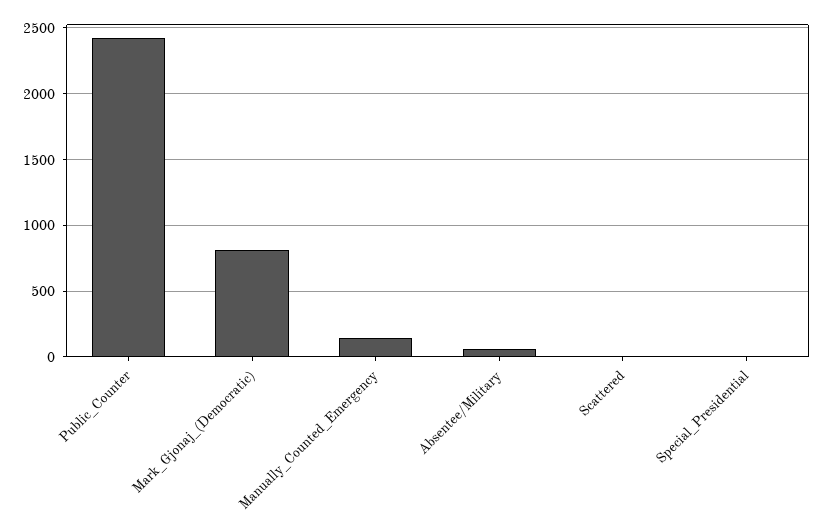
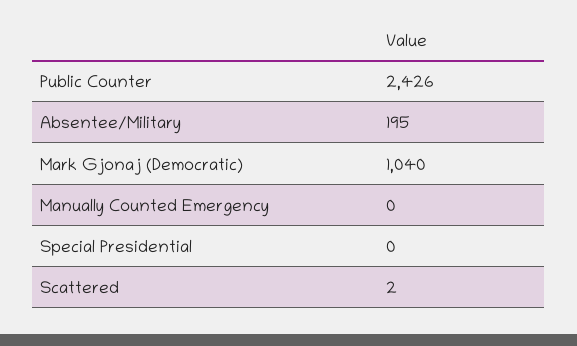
  {
    "Public_Counter": 2426,
-   "Mark_Gjonaj_(Democratic)": 800,
+   "Mark_Gjonaj_(Democratic)": 1040,
-   "Manually_Counted_Emergency": 150,
+   "Manually_Counted_Emergency": 0,
-   "Absentee/Military": 50,
+   "Absentee/Military": 195,
    "Scattered": 2,
    "Special_Presidential": 0
  }

